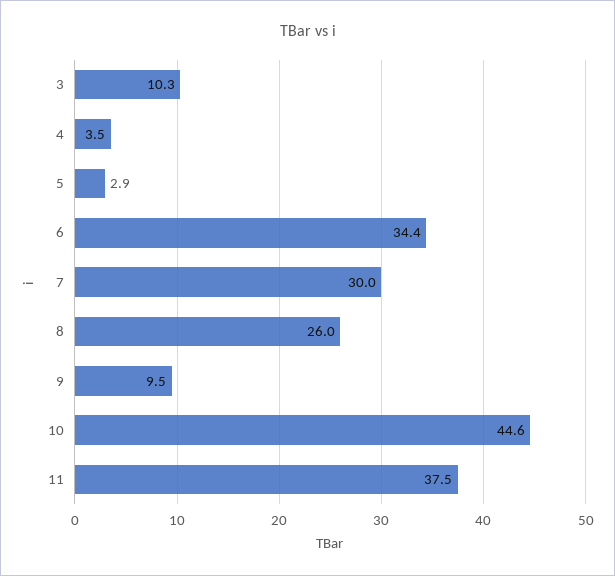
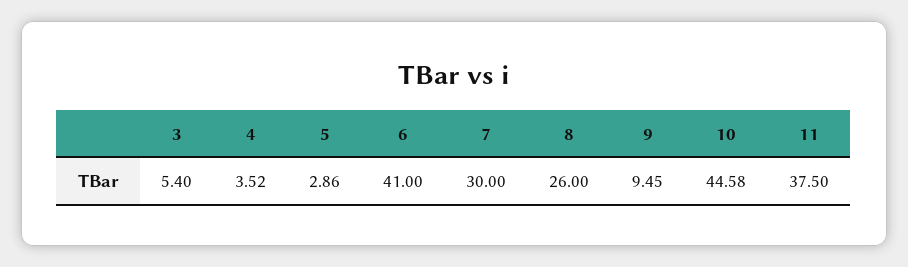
  {
-   "3": 10.3,
+   "3": 5.4,
    "4": 3.52,
    "5": 2.86,
-   "6": 34.4,
+   "6": 41,
    "7": 30,
    "8": 26,
    "9": 9.45,
    "10": 44.58,
    "11": 37.5
  }

